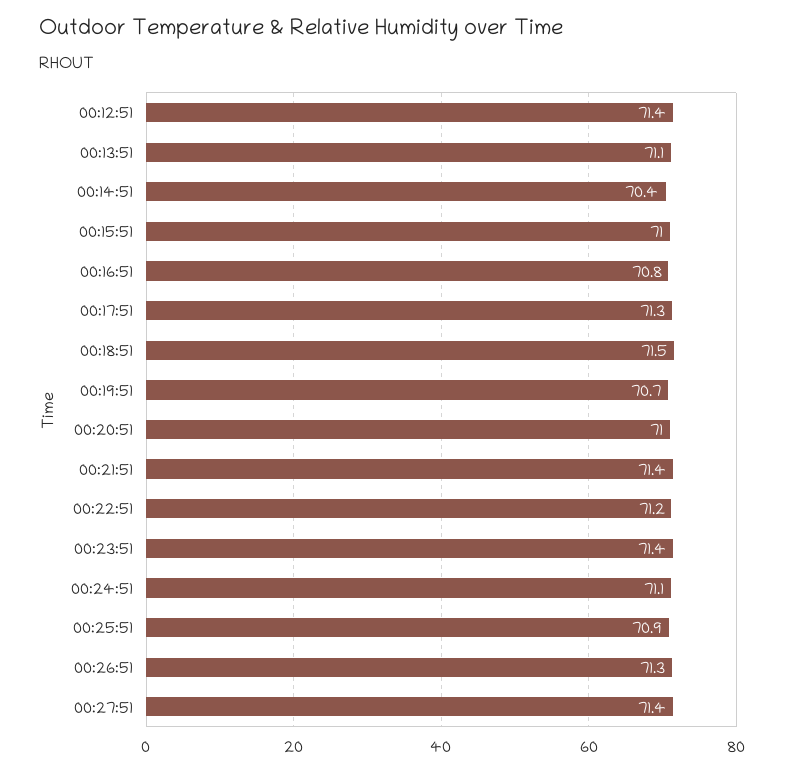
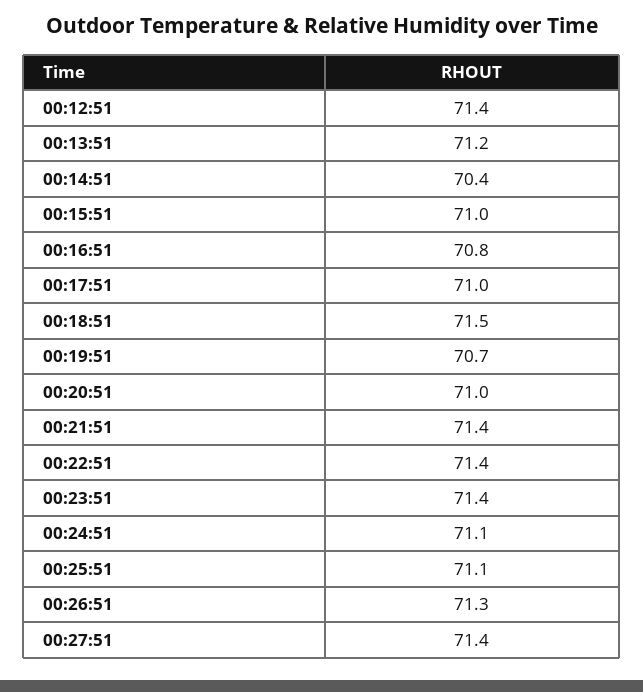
  {
    "00:12:51": 71.4,
-   "00:13:51": 71.1,
+   "00:13:51": 71.2,
    "00:14:51": 70.4,
    "00:15:51": 71,
    "00:16:51": 70.8,
-   "00:17:51": 71.3,
+   "00:17:51": 71,
    "00:18:51": 71.5,
    "00:19:51": 70.7,
    "00:20:51": 71,
    "00:21:51": 71.4,
-   "00:22:51": 71.2,
+   "00:22:51": 71.4,
    "00:23:51": 71.4,
    "00:24:51": 71.1,
-   "00:25:51": 70.9,
+   "00:25:51": 71.1,
    "00:26:51": 71.3,
    "00:27:51": 71.4
  }

